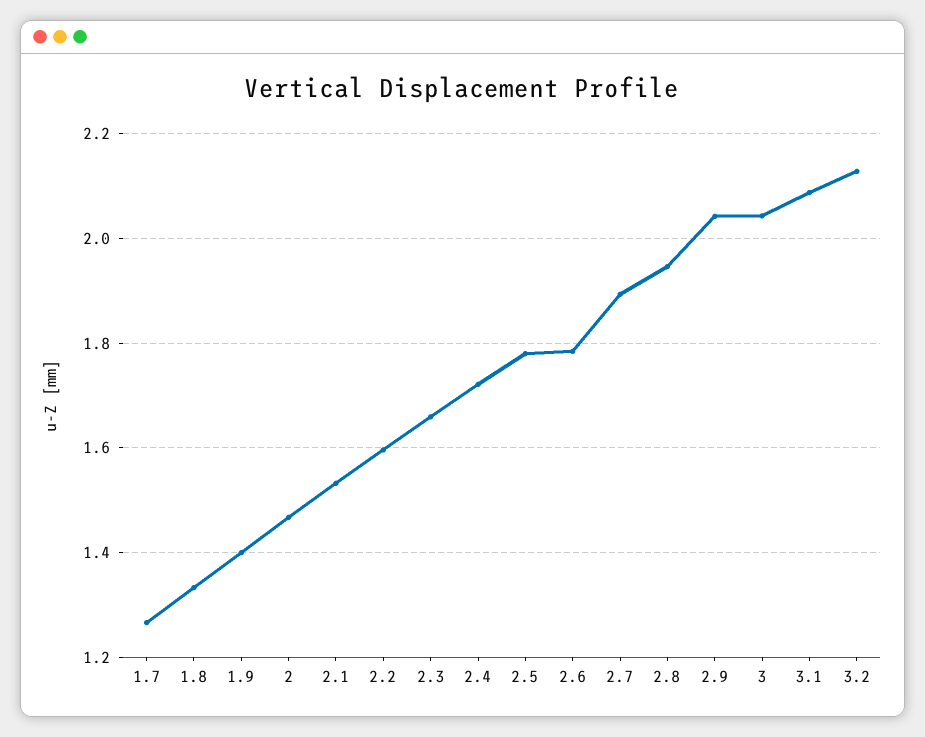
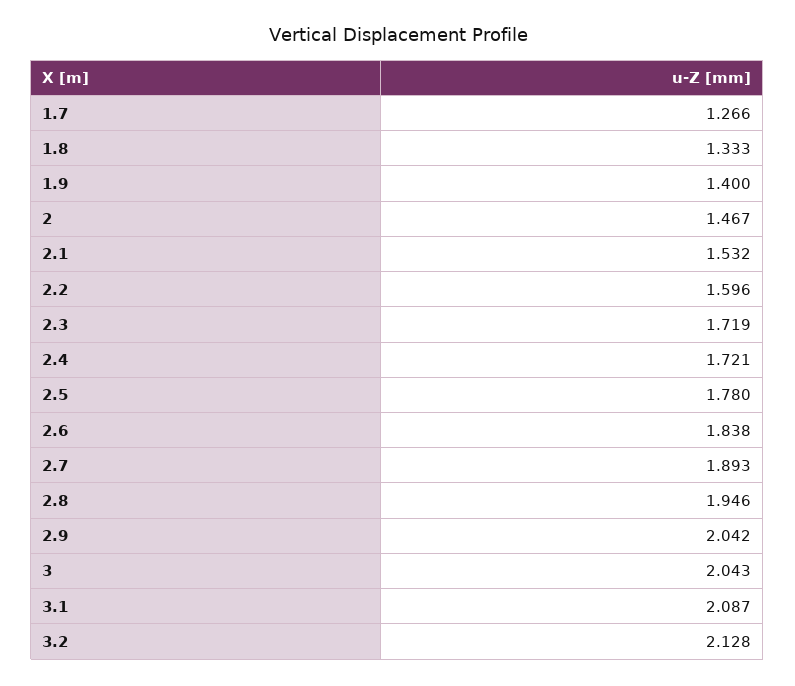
  {
    "1.7": 1.266,
    "1.8": 1.333,
    "1.9": 1.4,
    "2": 1.467,
    "2.1": 1.532,
    "2.2": 1.596,
-   "2.3": 1.66,
+   "2.3": 1.719,
    "2.4": 1.721,
    "2.5": 1.78,
-   "2.6": 1.78,
+   "2.6": 1.838,
    "2.7": 1.893,
    "2.8": 1.946,
    "2.9": 2.042,
    "3": 2.043,
    "3.1": 2.087,
    "3.2": 2.128
  }

